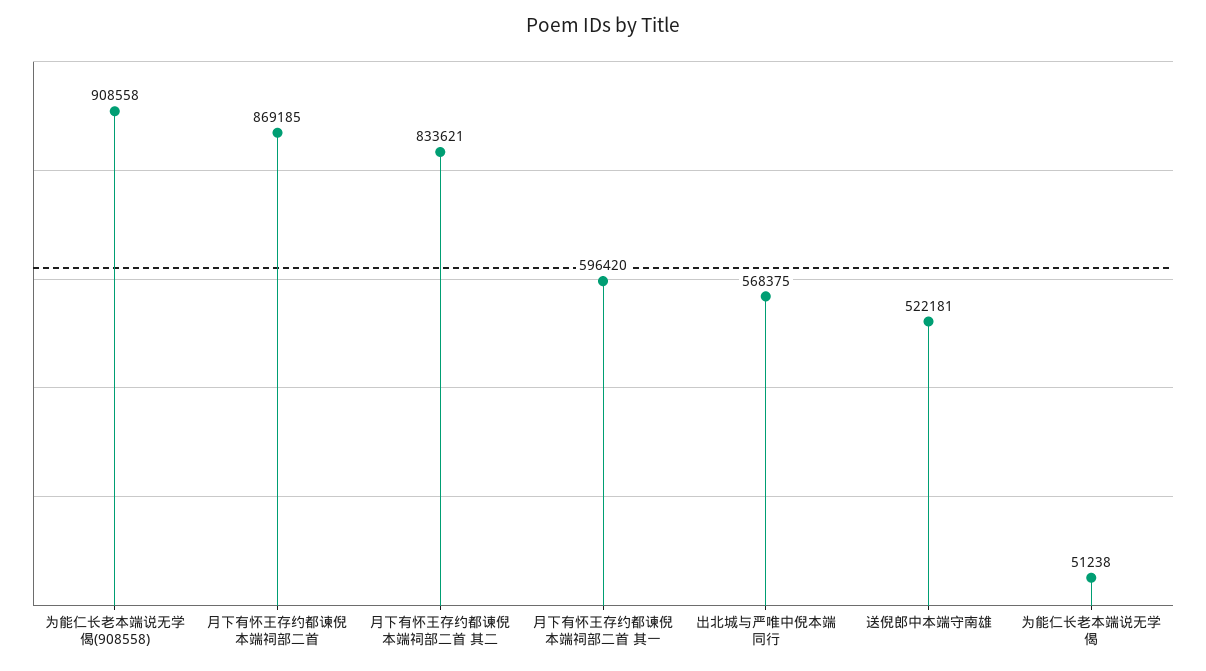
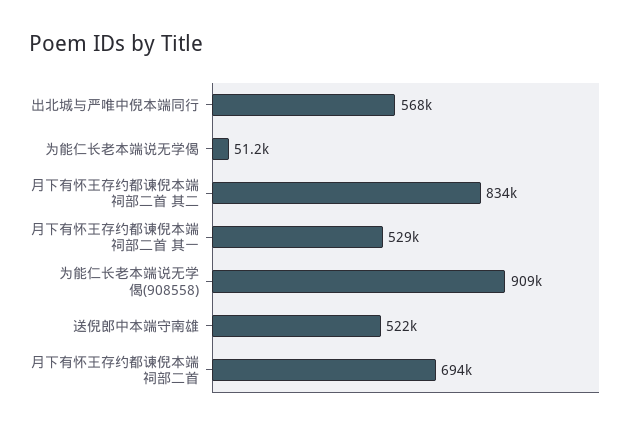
  {
    "为能仁长老本端说无学偈(908558)": 908558,
-   "月下有怀王存约都谏倪本端祠部二首": 869185,
+   "月下有怀王存约都谏倪本端祠部二首": 694000,
    "月下有怀王存约都谏倪本端祠部二首 其二": 833621,
-   "月下有怀王存约都谏倪本端祠部二首 其一": 596420,
+   "月下有怀王存约都谏倪本端祠部二首 其一": 529000,
    "出北城与严唯中倪本端同行": 568375,
    "送倪郎中本端守南雄": 522181,
    "为能仁长老本端说无学偈": 51238
  }

